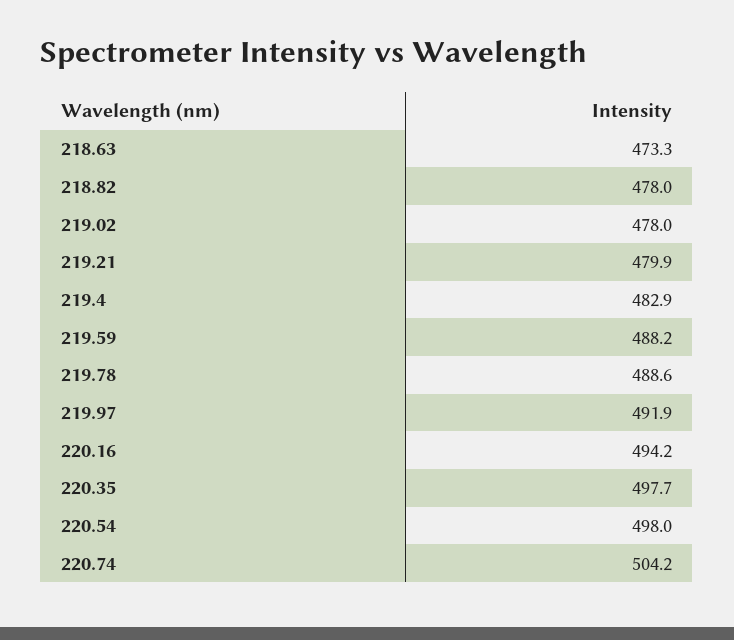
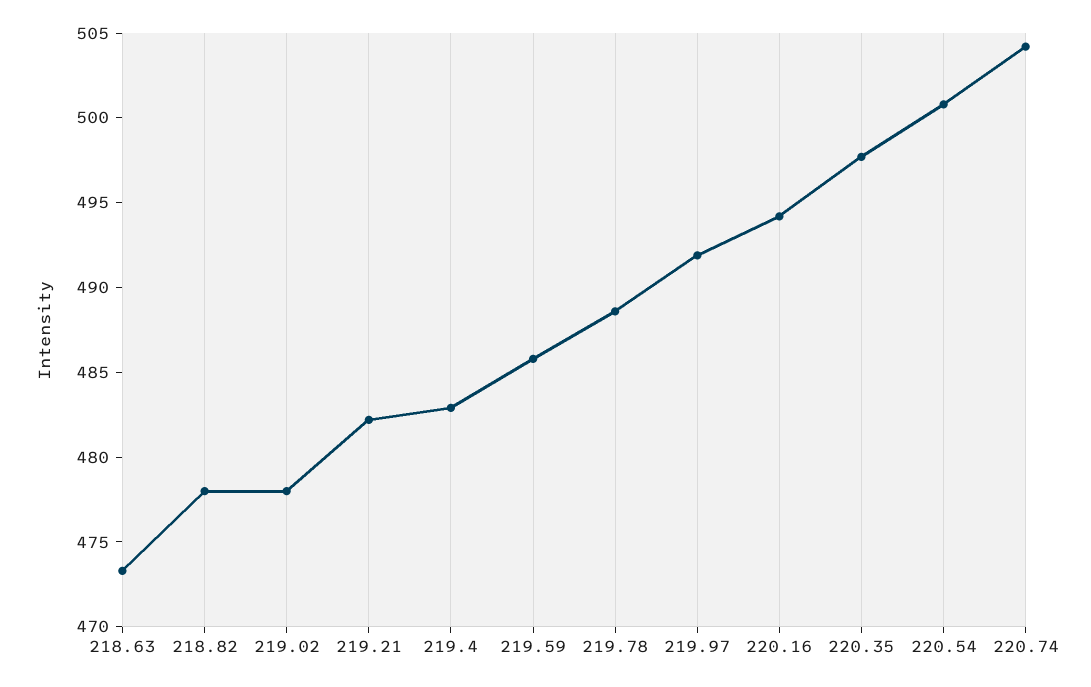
  {
    "218.63": 473.3,
    "218.82": 478,
    "219.02": 478,
-   "219.21": 479.9,
+   "219.21": 482,
    "219.4": 482.9,
-   "219.59": 488.2,
+   "219.59": 486,
    "219.78": 488.6,
    "219.97": 491.9,
    "220.16": 494.2,
    "220.35": 497.7,
-   "220.54": 498,
+   "220.54": 501,
    "220.74": 504.2
  }

